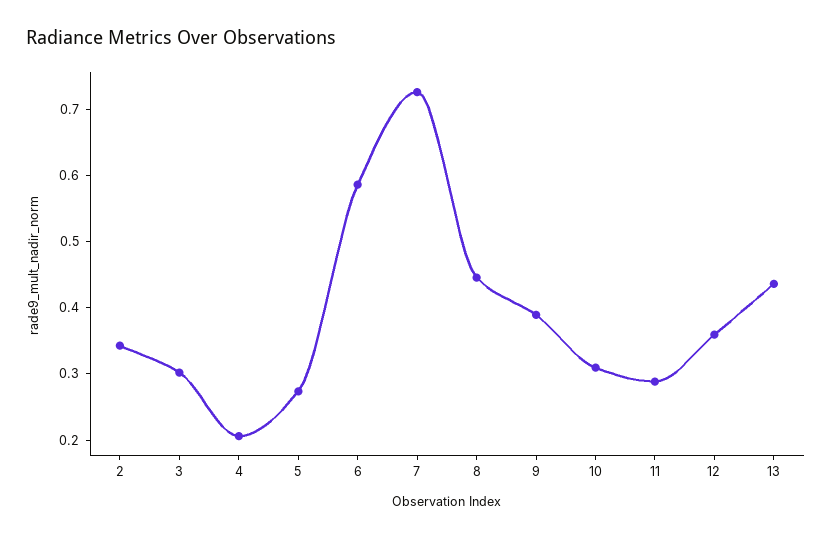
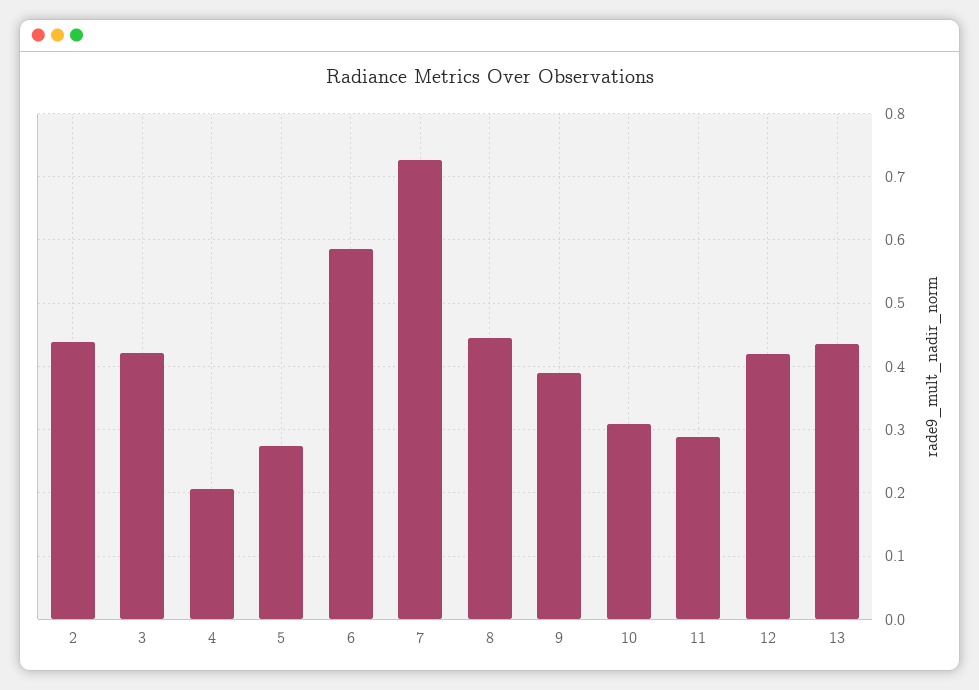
  {
-   "2": 0.34,
+   "2": 0.44,
-   "3": 0.3,
+   "3": 0.42,
    "4": 0.21,
    "5": 0.27,
    "6": 0.59,
    "7": 0.73,
    "8": 0.45,
    "9": 0.39,
    "10": 0.31,
    "11": 0.29,
-   "12": 0.36,
+   "12": 0.42,
    "13": 0.44
  }

